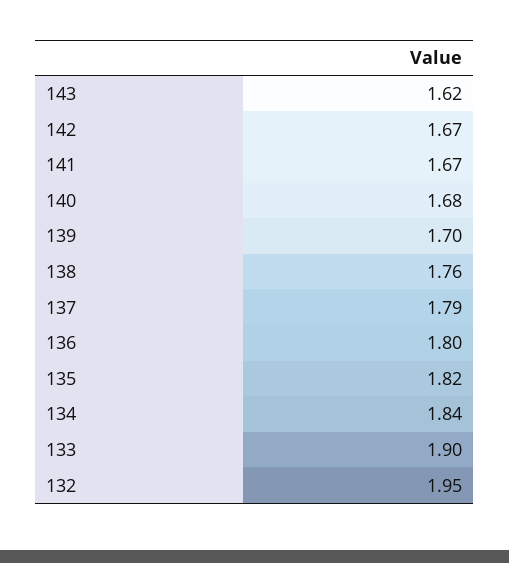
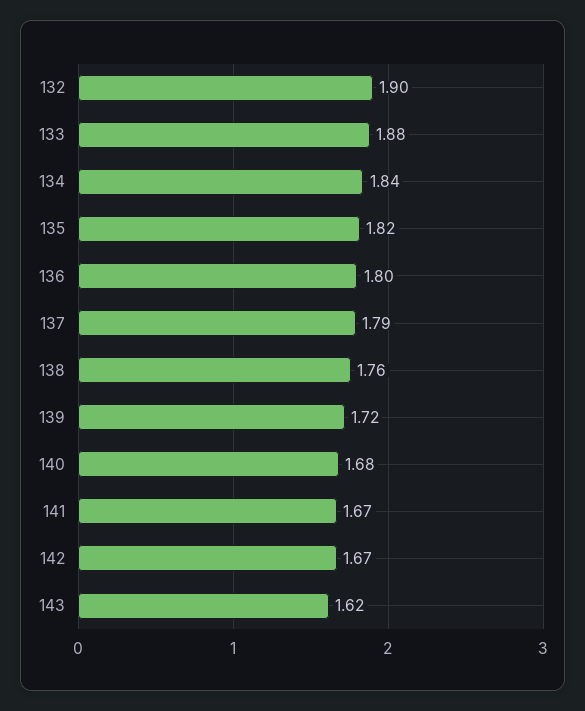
  {
    "143": 1.62,
    "142": 1.67,
    "141": 1.67,
    "140": 1.68,
-   "139": 1.7,
+   "139": 1.72,
    "138": 1.76,
    "137": 1.79,
    "136": 1.8,
    "135": 1.82,
    "134": 1.84,
-   "133": 1.9,
+   "133": 1.88,
-   "132": 1.95
+   "132": 1.9
  }

